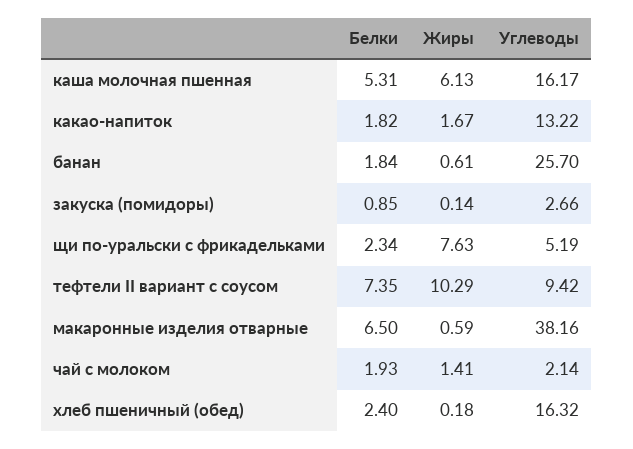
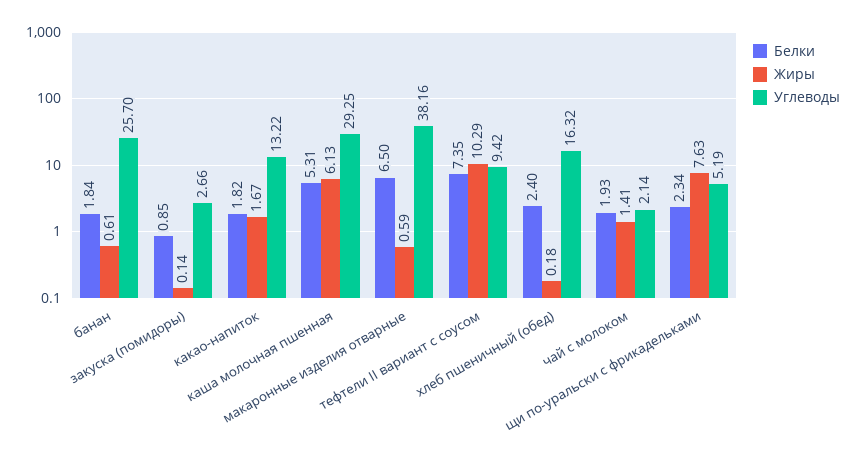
  {
    "Белки": {
      "каша молочная пшенная": 5.31,
      "какао-напиток": 1.82,
      "банан": 1.84,
      "закуска (помидоры)": 0.85,
      "щи по-уральски с фрикадельками": 2.34,
      "тефтели II вариант с соусом": 7.35,
      "макаронные изделия отварные": 6.5,
      "чай с молоком": 1.93,
      "хлеб пшеничный (обед)": 2.4
    },
    "Жиры": {
      "каша молочная пшенная": 6.13,
      "какао-напиток": 1.67,
      "банан": 0.61,
      "закуска (помидоры)": 0.14,
      "щи по-уральски с фрикадельками": 7.63,
      "тефтели II вариант с соусом": 10.29,
      "макаронные изделия отварные": 0.59,
      "чай с молоком": 1.41,
      "хлеб пшеничный (обед)": 0.18
    },
    "Углеводы": {
-     "каша молочная пшенная": 16.17,
+     "каша молочная пшенная": 29.25,
      "какао-напиток": 13.22,
      "банан": 25.7,
      "закуска (помидоры)": 2.66,
      "щи по-уральски с фрикадельками": 5.19,
      "тефтели II вариант с соусом": 9.42,
      "макаронные изделия отварные": 38.16,
      "чай с молоком": 2.14,
      "хлеб пшеничный (обед)": 16.32
    }
  }

